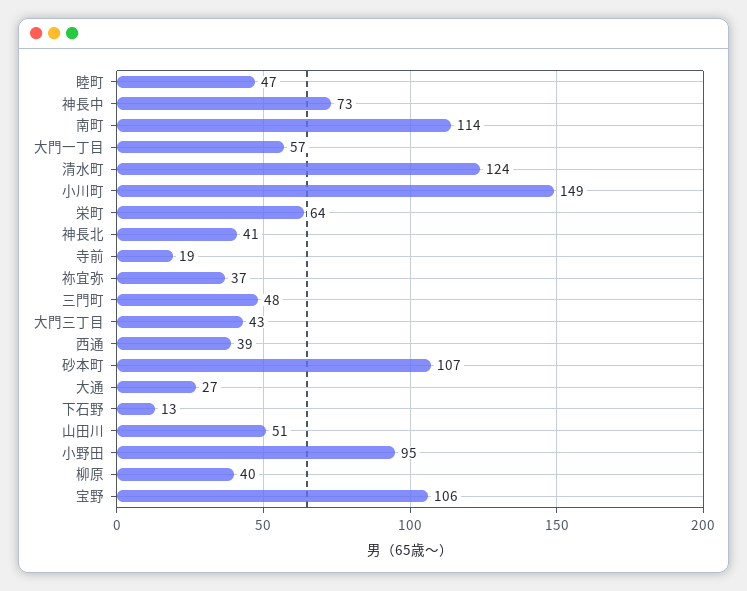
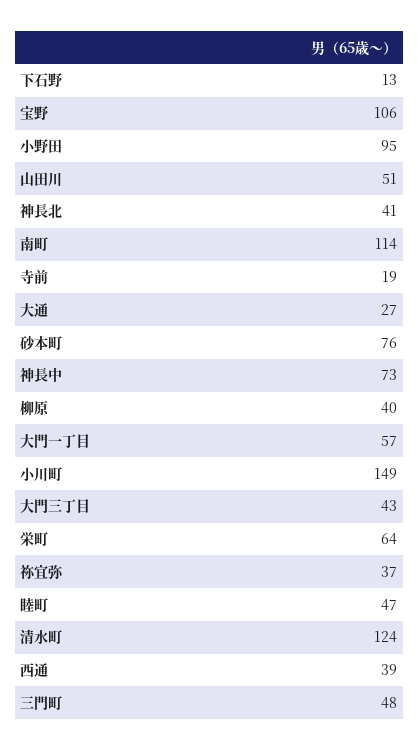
  {
    "睦町": 47,
    "神長中": 73,
    "南町": 114,
    "大門一丁目": 57,
    "清水町": 124,
    "小川町": 149,
    "栄町": 64,
    "神長北": 41,
    "寺前": 19,
    "祢宜弥": 37,
    "三門町": 48,
    "大門三丁目": 43,
    "西通": 39,
-   "砂本町": 107,
+   "砂本町": 76,
    "大通": 27,
    "下石野": 13,
    "山田川": 51,
    "小野田": 95,
    "柳原": 40,
    "宝野": 106
  }

